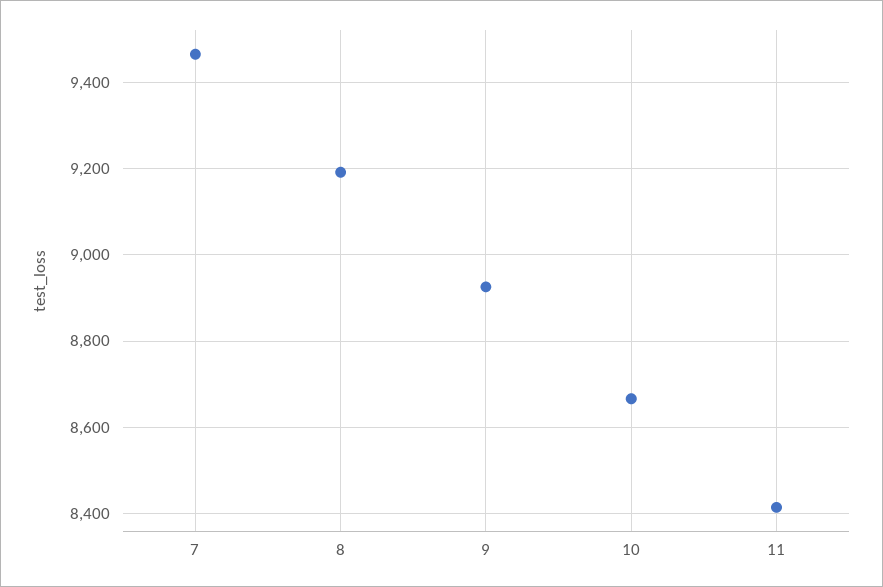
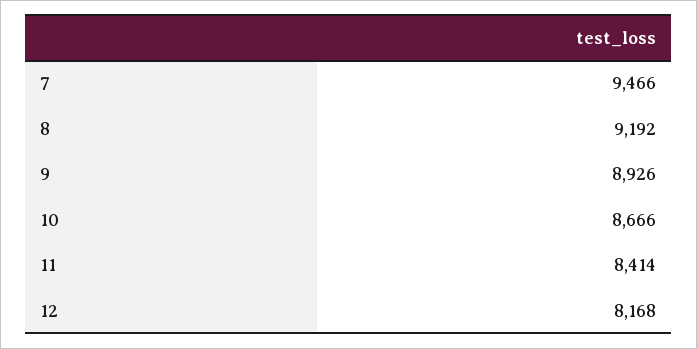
  {
    "7": 9466,
    "8": 9192,
    "9": 8926,
    "10": 8666,
-   "11": 8414
+   "11": 8414,
+   "12": 8168
  }

